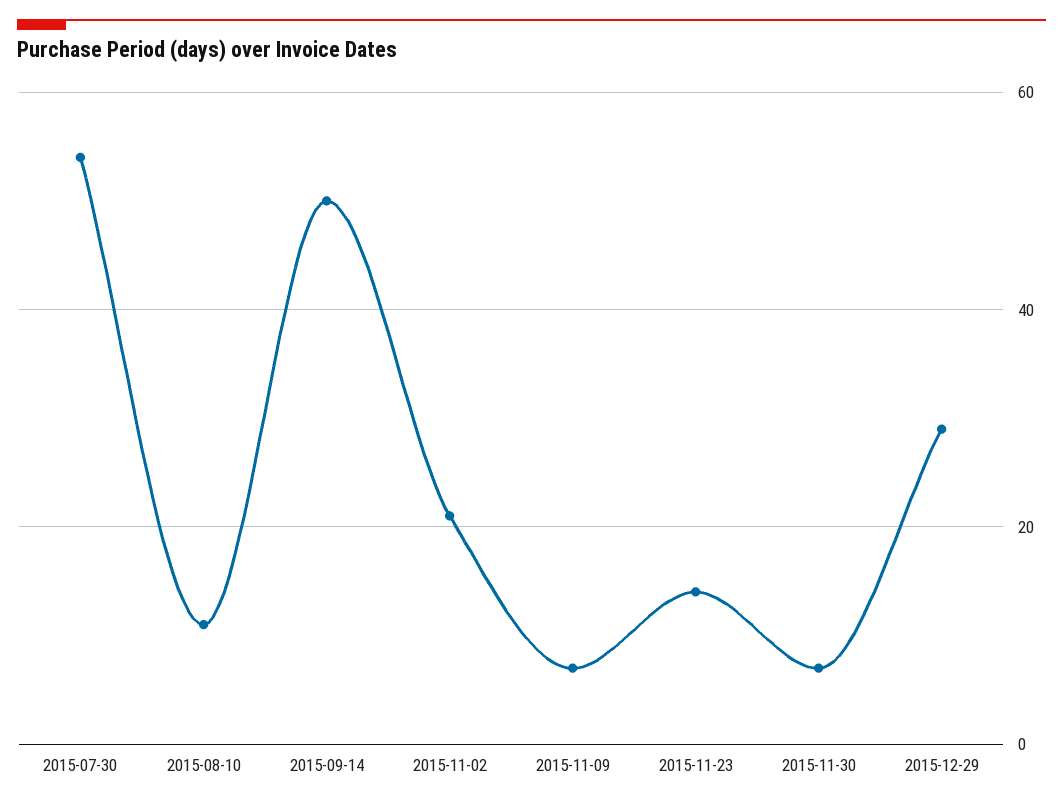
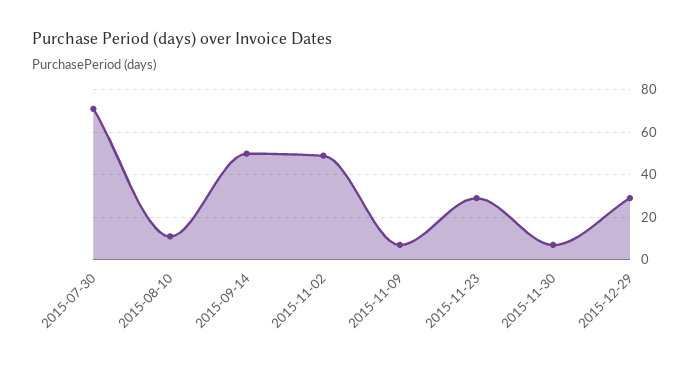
  {
-   "2015-07-30": 55,
+   "2015-07-30": 70,
    "2015-08-10": 10,
    "2015-09-14": 50,
-   "2015-11-02": 20,
+   "2015-11-02": 50,
    "2015-11-09": 5,
-   "2015-11-23": 15,
+   "2015-11-23": 30,
    "2015-11-30": 5,
    "2015-12-29": 30
  }

